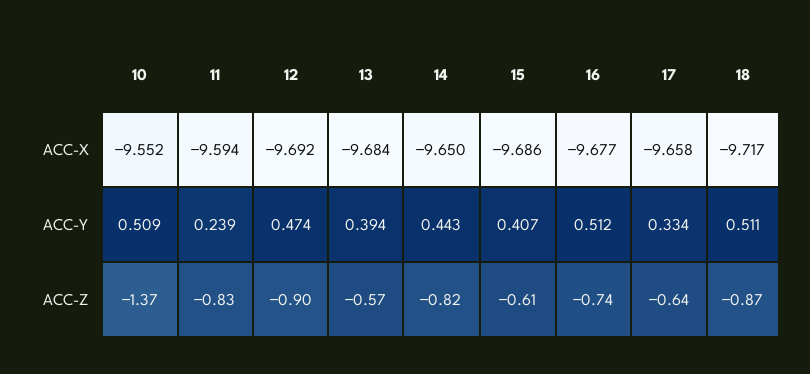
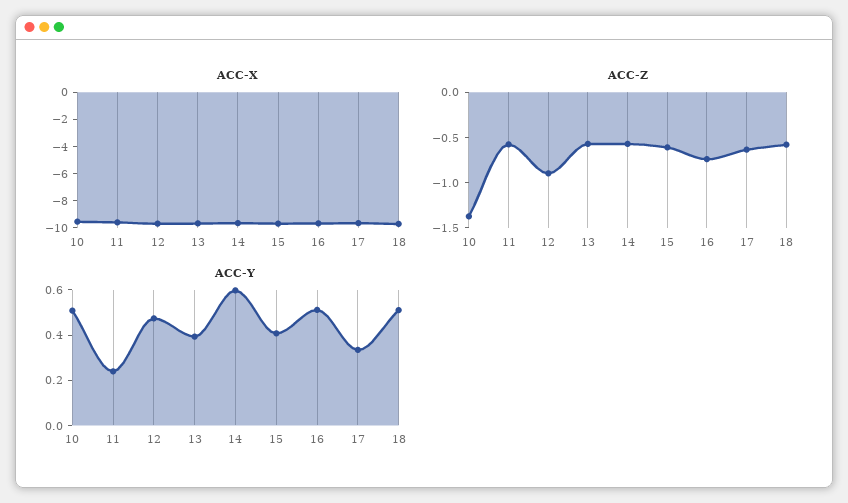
  {
    "ACC-X": {
      "10": -9.552,
      "11": -9.594,
      "12": -9.692,
      "13": -9.684,
      "14": -9.65,
      "15": -9.686,
      "16": -9.677,
      "17": -9.658,
      "18": -9.717
    },
    "ACC-Y": {
      "10": 0.509,
      "11": 0.239,
      "12": 0.474,
      "13": 0.394,
-     "14": 0.443,
+     "14": 0.6,
      "15": 0.407,
      "16": 0.512,
      "17": 0.334,
      "18": 0.511
    },
    "ACC-Z": {
      "10": -1.37,
-     "11": -0.83,
+     "11": -0.6,
      "12": -0.9,
      "13": -0.57,
-     "14": -0.82,
+     "14": -0.6,
      "15": -0.61,
      "16": -0.74,
      "17": -0.64,
-     "18": -0.87
+     "18": -0.6
    }
  }

